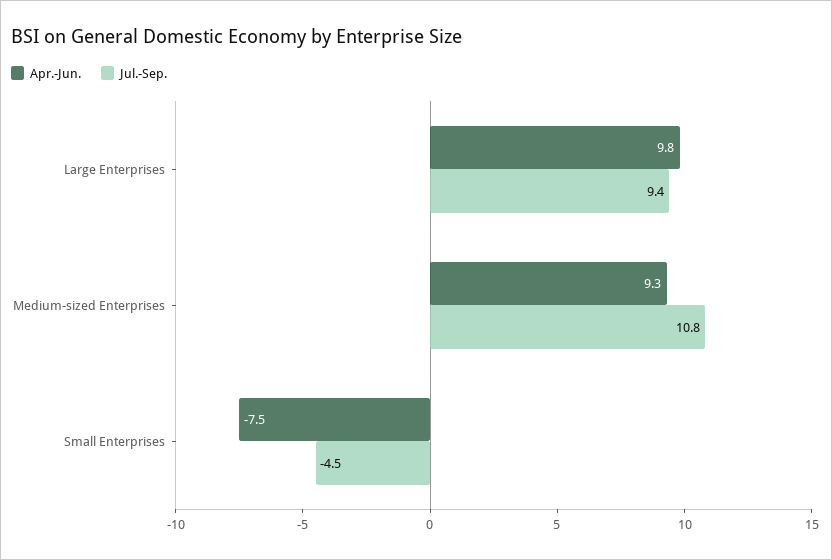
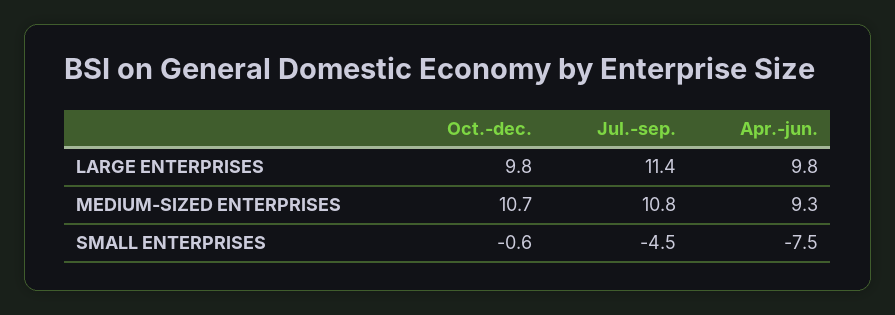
  {
    "Apr.-Jun.": {
      "Large Enterprises": 9.8,
      "Medium-sized Enterprises": 9.3,
      "Small Enterprises": -7.5
    },
    "Jul.-Sep.": {
-     "Large Enterprises": 9.4,
+     "Large Enterprises": 11.4,
      "Medium-sized Enterprises": 10.8,
      "Small Enterprises": -4.5
-   }
+   },
+   "Oct.-dec.": {
+     "Large Enterprises": 9.8,
+     "Medium-sized Enterprises": 10.7,
+     "Small Enterprises": -0.6
+   }
  }

